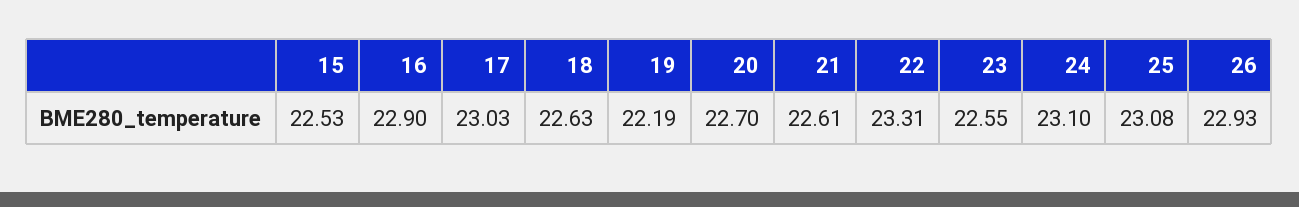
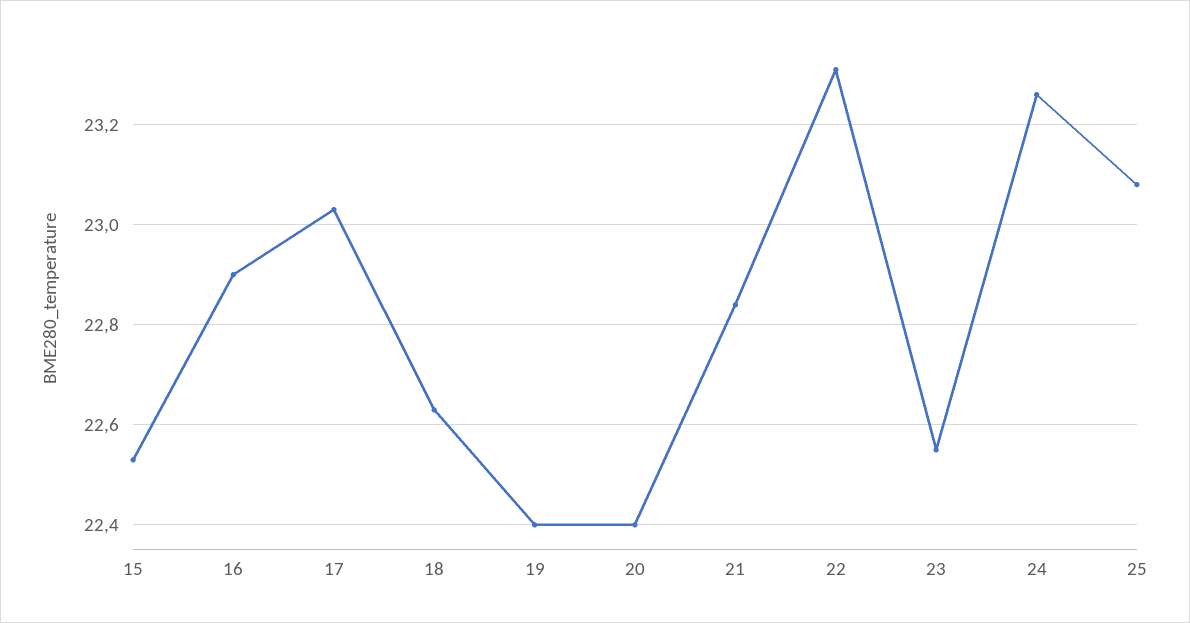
  {
    "15": 22.53,
    "16": 22.9,
    "17": 23.03,
    "18": 22.63,
-   "19": 22.19,
+   "19": 22.4,
-   "20": 22.7,
+   "20": 22.4,
-   "21": 22.61,
+   "21": 22.85,
    "22": 23.31,
    "23": 22.55,
-   "24": 23.1,
+   "24": 23.25,
-   "25": 23.08,
+   "25": 23.08
-   "26": 22.93
  }

